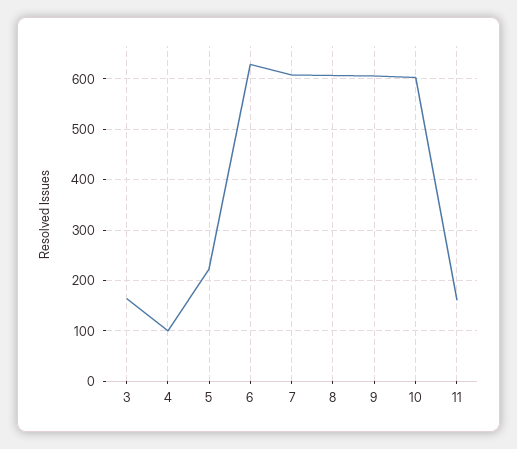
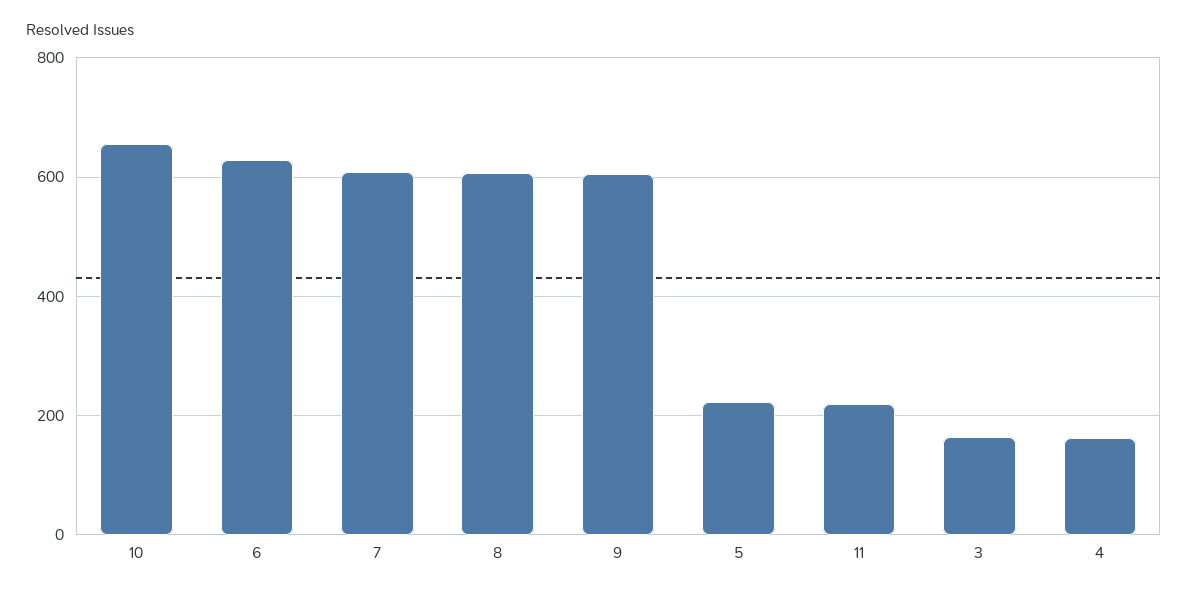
  {
    "3": 160,
-   "4": 100,
+   "4": 160,
    "5": 220,
    "6": 620,
    "7": 600,
    "8": 600,
    "9": 600,
-   "10": 600,
+   "10": 660,
-   "11": 160
+   "11": 220
  }

